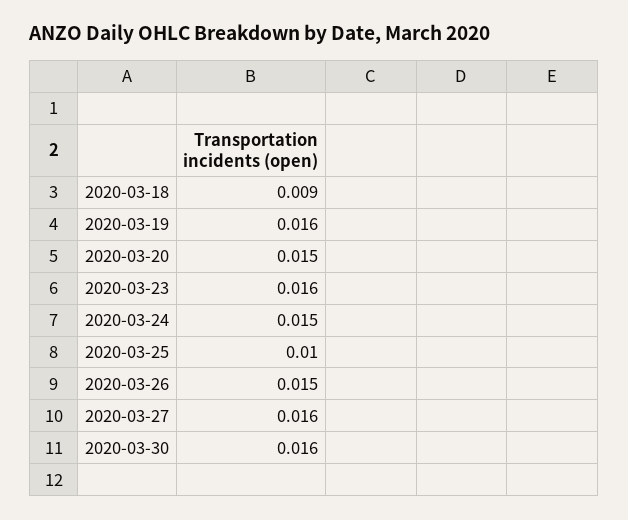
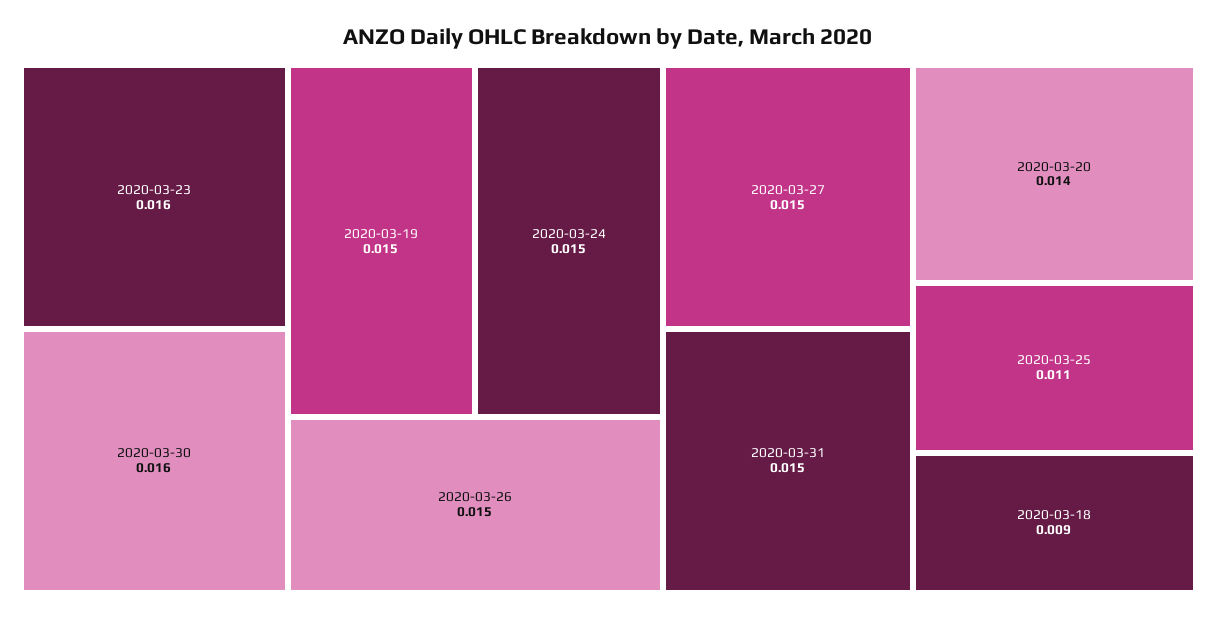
  {
    "2020-03-18": 0.009,
-   "2020-03-19": 0.016,
+   "2020-03-19": 0.015,
-   "2020-03-20": 0.015,
+   "2020-03-20": 0.014,
    "2020-03-23": 0.016,
    "2020-03-24": 0.015,
-   "2020-03-25": 0.01,
+   "2020-03-25": 0.011,
    "2020-03-26": 0.015,
-   "2020-03-27": 0.016,
+   "2020-03-27": 0.015,
-   "2020-03-30": 0.016
+   "2020-03-30": 0.016,
+   "2020-03-31": 0.015
  }

